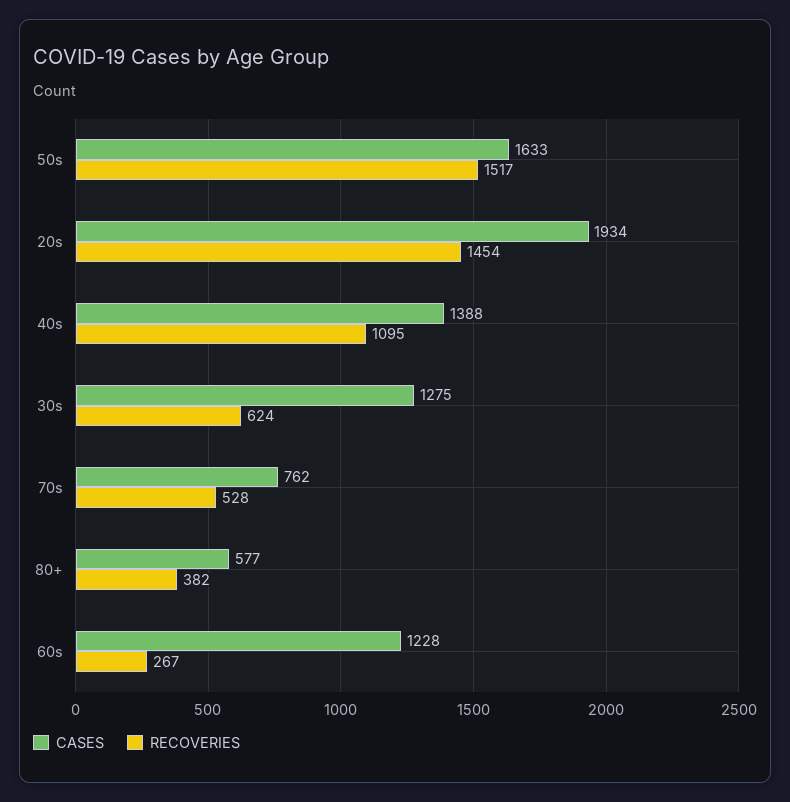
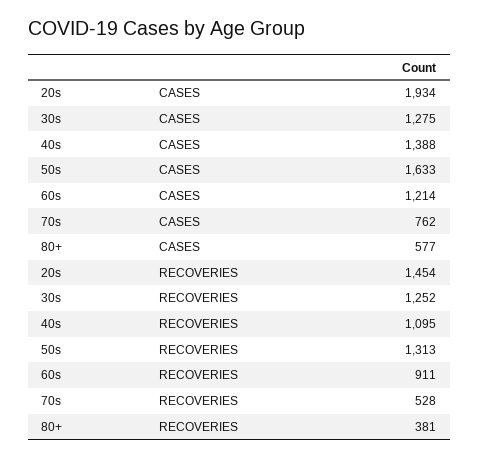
  {
    "CASES": {
      "50s": 1633,
      "20s": 1934,
      "40s": 1388,
      "30s": 1275,
      "70s": 762,
      "80+": 577,
-     "60s": 1228
+     "60s": 1214
    },
    "RECOVERIES": {
-     "50s": 1517,
+     "50s": 1313,
      "20s": 1454,
      "40s": 1095,
-     "30s": 624,
+     "30s": 1252,
      "70s": 528,
-     "80+": 382,
+     "80+": 381,
-     "60s": 267
+     "60s": 911
    }
  }

